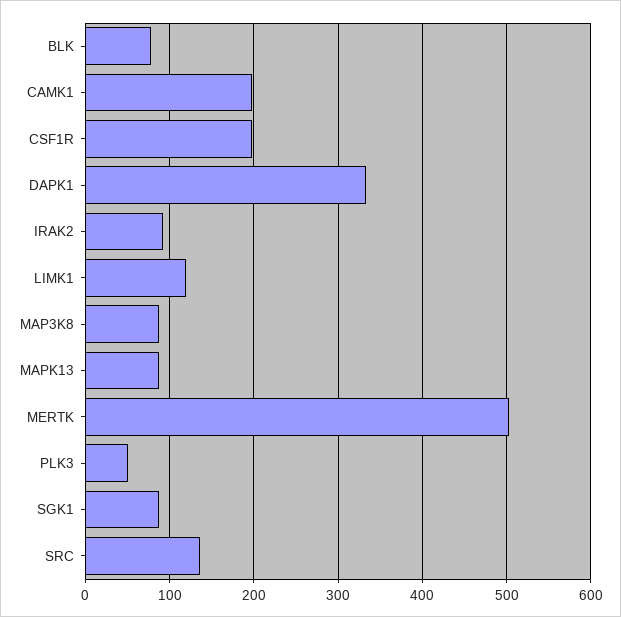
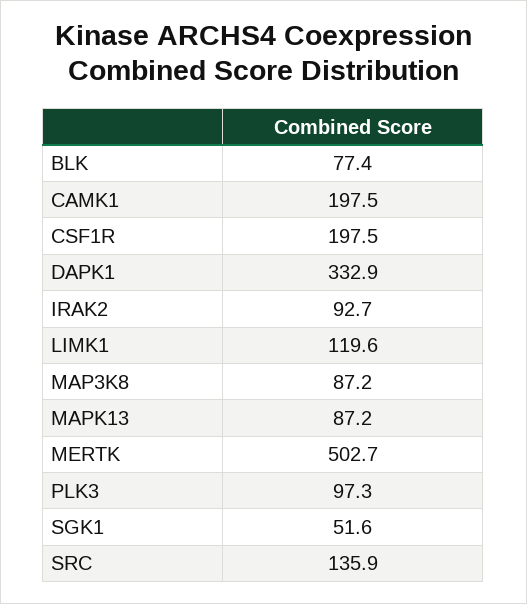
  {
    "BLK": 77.4,
    "CAMK1": 197.5,
    "CSF1R": 197.5,
    "DAPK1": 332.9,
    "IRAK2": 92.7,
    "LIMK1": 119.6,
    "MAP3K8": 87.2,
    "MAPK13": 87.2,
    "MERTK": 502.7,
-   "PLK3": 50,
+   "PLK3": 97.3,
-   "SGK1": 90,
+   "SGK1": 51.6,
    "SRC": 135.9
  }

